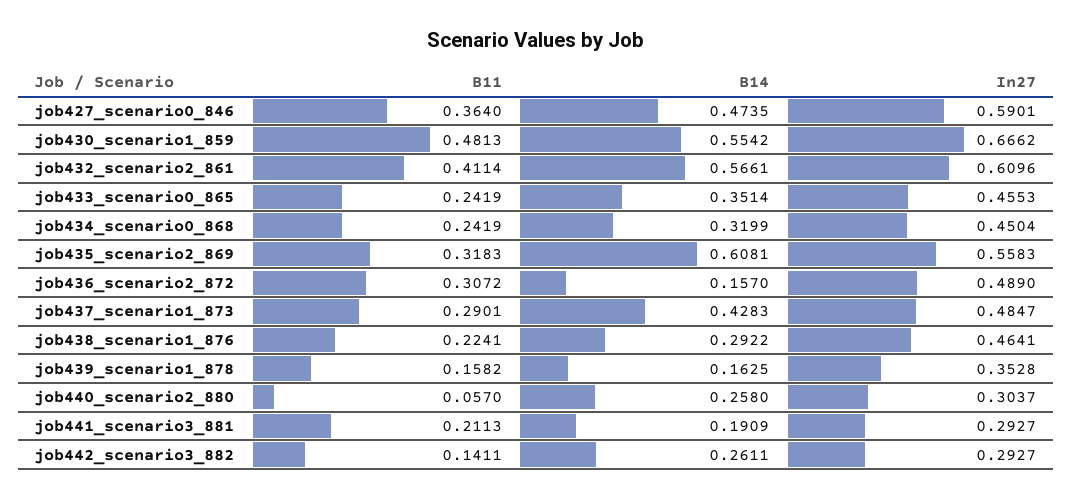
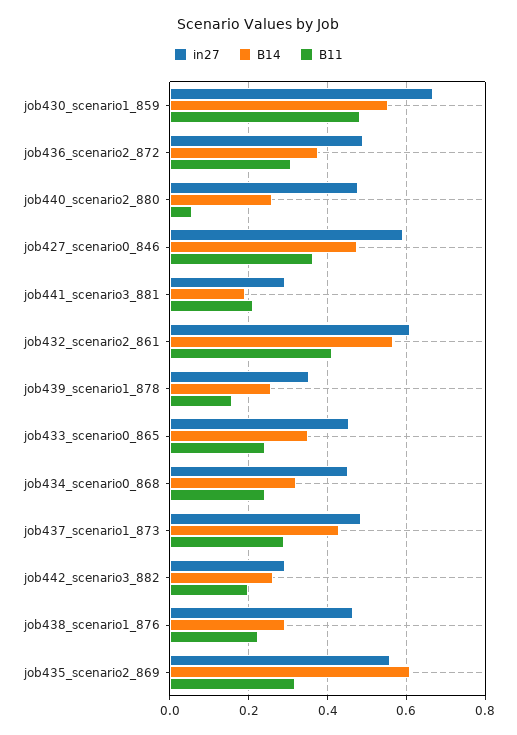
  {
    "B11": {
      "job427_scenario0_846": 0.364,
      "job430_scenario1_859": 0.4813,
      "job432_scenario2_861": 0.4114,
      "job433_scenario0_865": 0.2419,
      "job434_scenario0_868": 0.2419,
      "job435_scenario2_869": 0.3183,
      "job436_scenario2_872": 0.3072,
      "job437_scenario1_873": 0.2901,
      "job438_scenario1_876": 0.2241,
      "job439_scenario1_878": 0.1582,
      "job440_scenario2_880": 0.057,
      "job441_scenario3_881": 0.2113,
-     "job442_scenario3_882": 0.1411
+     "job442_scenario3_882": 0.2
    },
    "B14": {
      "job427_scenario0_846": 0.4735,
      "job430_scenario1_859": 0.5542,
      "job432_scenario2_861": 0.5661,
      "job433_scenario0_865": 0.3514,
      "job434_scenario0_868": 0.3199,
      "job435_scenario2_869": 0.6081,
-     "job436_scenario2_872": 0.157,
+     "job436_scenario2_872": 0.38,
      "job437_scenario1_873": 0.4283,
      "job438_scenario1_876": 0.2922,
-     "job439_scenario1_878": 0.1625,
+     "job439_scenario1_878": 0.26,
      "job440_scenario2_880": 0.258,
      "job441_scenario3_881": 0.1909,
      "job442_scenario3_882": 0.2611
    },
    "In27": {
      "job427_scenario0_846": 0.5901,
      "job430_scenario1_859": 0.6662,
      "job432_scenario2_861": 0.6096,
      "job433_scenario0_865": 0.4553,
      "job434_scenario0_868": 0.4504,
      "job435_scenario2_869": 0.5583,
      "job436_scenario2_872": 0.489,
      "job437_scenario1_873": 0.4847,
      "job438_scenario1_876": 0.4641,
      "job439_scenario1_878": 0.3528,
-     "job440_scenario2_880": 0.3037,
+     "job440_scenario2_880": 0.48,
      "job441_scenario3_881": 0.2927,
      "job442_scenario3_882": 0.2927
    }
  }

